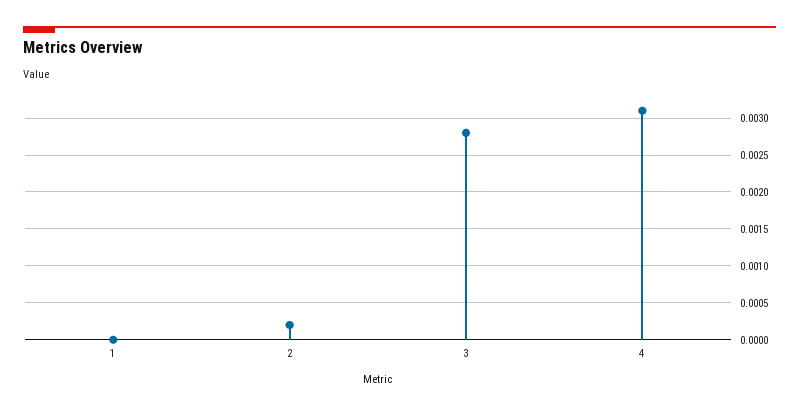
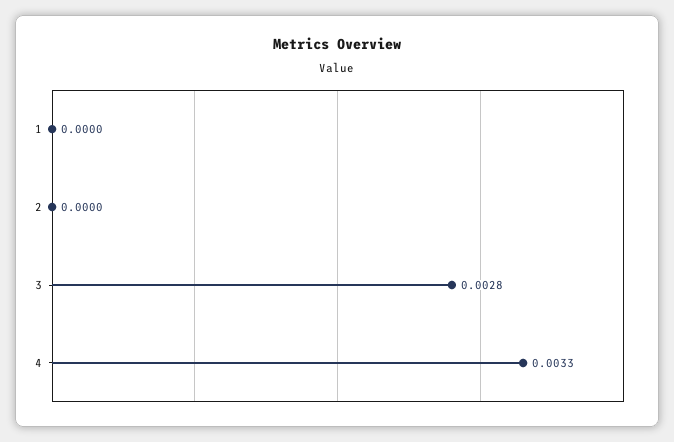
  {
    "1": 0,
-   "2": 0.0002,
+   "2": 0,
    "3": 0.0028,
-   "4": 0.0031
+   "4": 0.0033
  }

